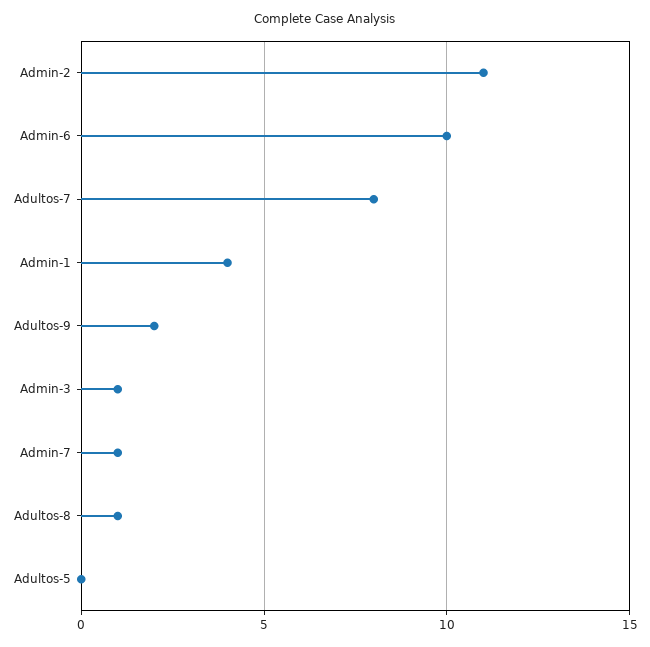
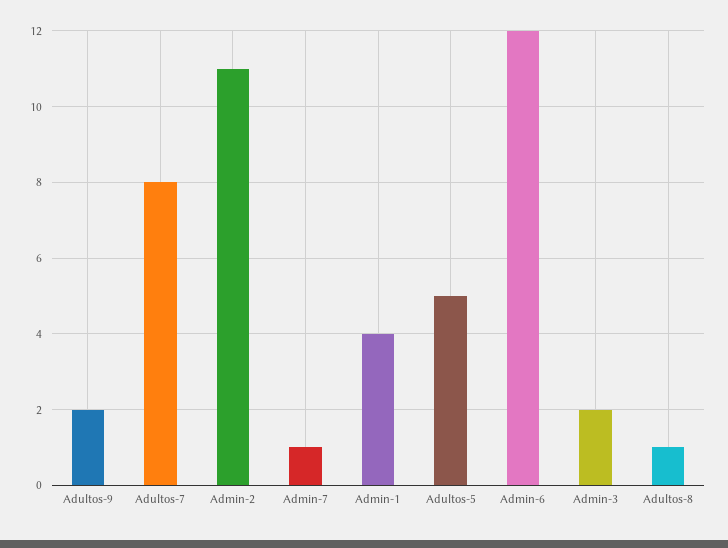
  {
    "Admin-2": 11,
-   "Admin-6": 10,
+   "Admin-6": 12,
    "Adultos-7": 8,
    "Admin-1": 4,
    "Adultos-9": 2,
-   "Admin-3": 1,
+   "Admin-3": 2,
    "Admin-7": 1,
    "Adultos-8": 1,
-   "Adultos-5": 0
+   "Adultos-5": 5
  }

